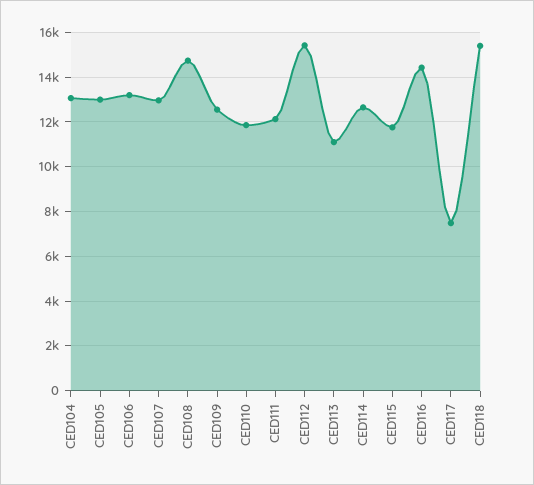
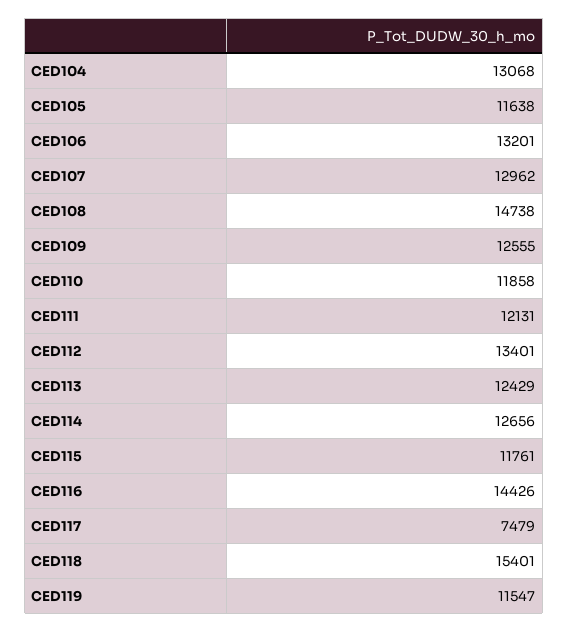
  {
    "CED104": 13068,
-   "CED105": 13000,
+   "CED105": 11638,
    "CED106": 13201,
    "CED107": 12962,
    "CED108": 14738,
    "CED109": 12555,
    "CED110": 11858,
    "CED111": 12131,
-   "CED112": 15500,
+   "CED112": 13401,
-   "CED113": 11000,
+   "CED113": 12429,
    "CED114": 12656,
    "CED115": 11761,
    "CED116": 14426,
    "CED117": 7479,
-   "CED118": 15401
+   "CED118": 15401,
+   "CED119": 11547
  }

